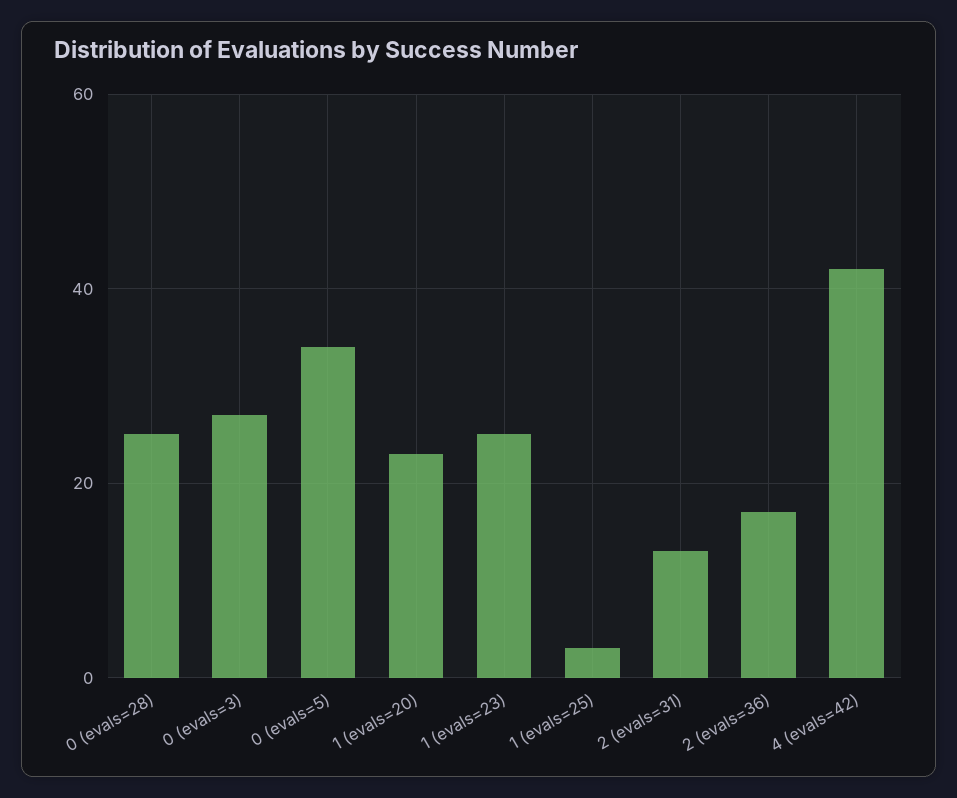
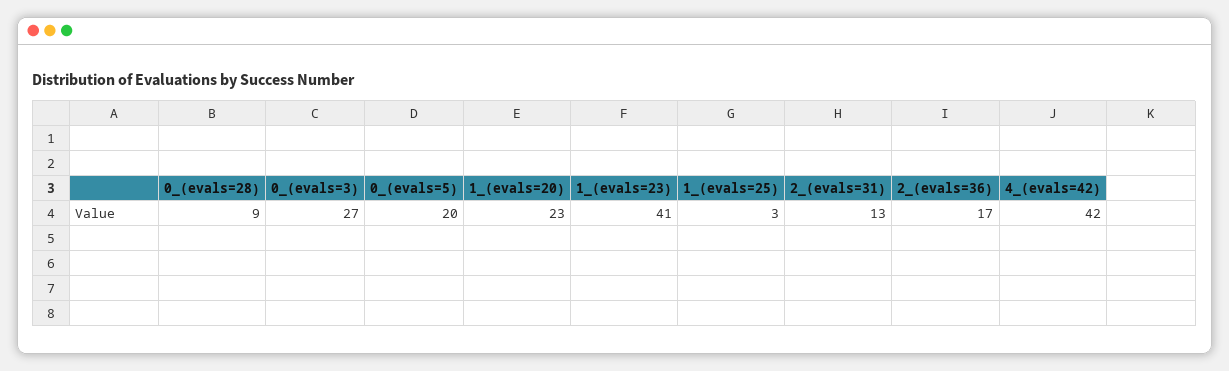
  {
-   "0 (evals=28)": 25,
+   "0 (evals=28)": 9,
    "0 (evals=3)": 27,
-   "0 (evals=5)": 35,
+   "0 (evals=5)": 20,
    "1 (evals=20)": 23,
-   "1 (evals=23)": 25,
+   "1 (evals=23)": 41,
    "1 (evals=25)": 3,
    "2 (evals=31)": 13,
    "2 (evals=36)": 17,
    "4 (evals=42)": 42
  }

